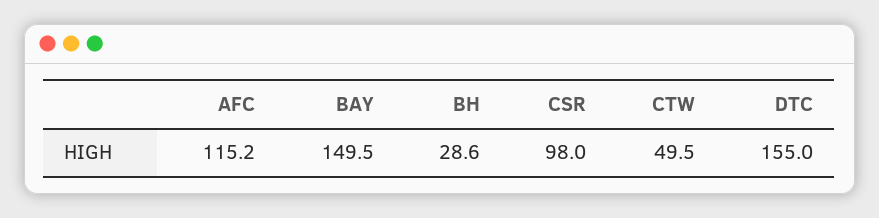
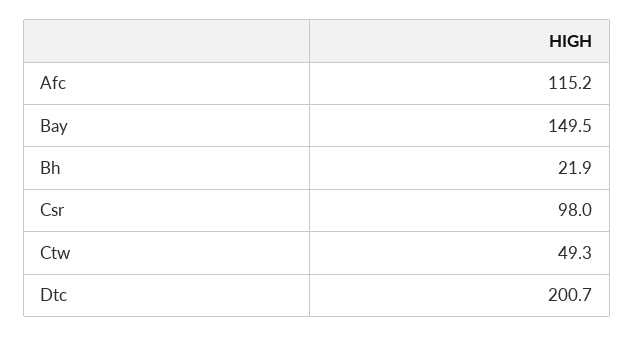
  {
    "AFC": 115.2,
    "BAY": 149.5,
-   "BH": 28.6,
+   "BH": 21.9,
    "CSR": 98,
-   "CTW": 49.5,
+   "CTW": 49.3,
-   "DTC": 155
+   "DTC": 200.7
  }

